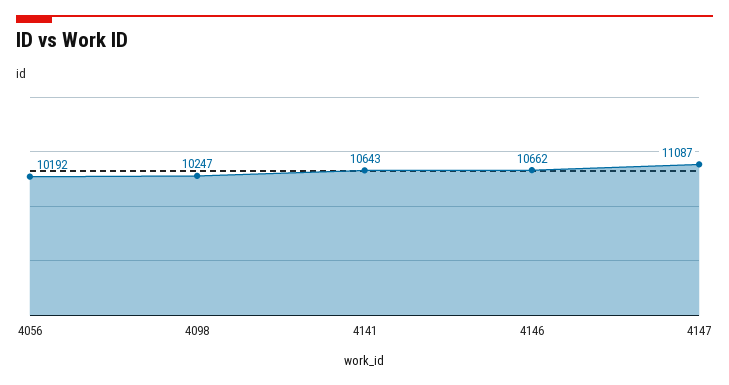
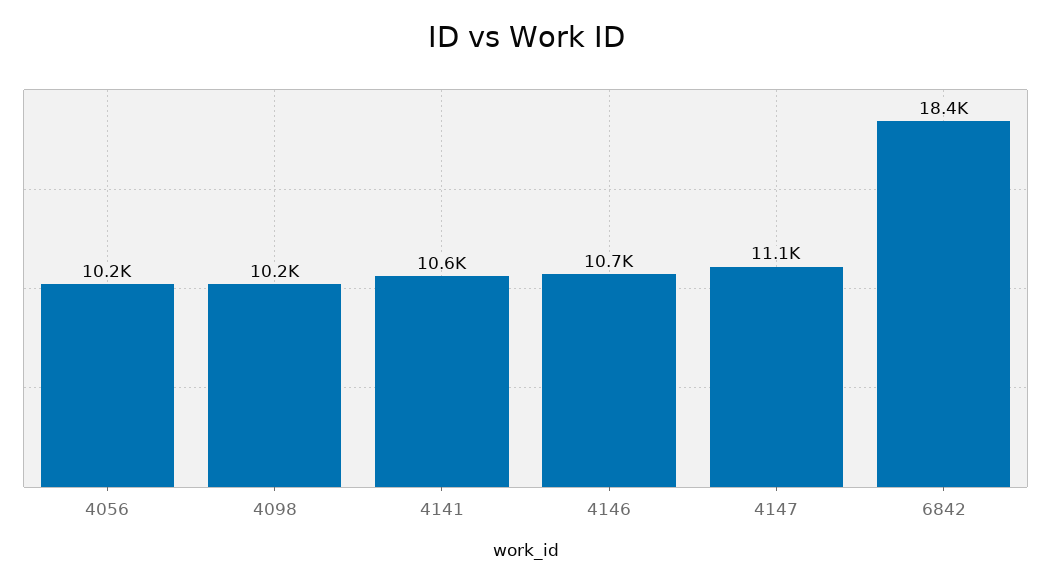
  {
    "4056": 10192,
    "4098": 10247,
    "4141": 10643,
    "4146": 10662,
-   "4147": 11087
+   "4147": 11087,
+   "6842": 18400
  }

